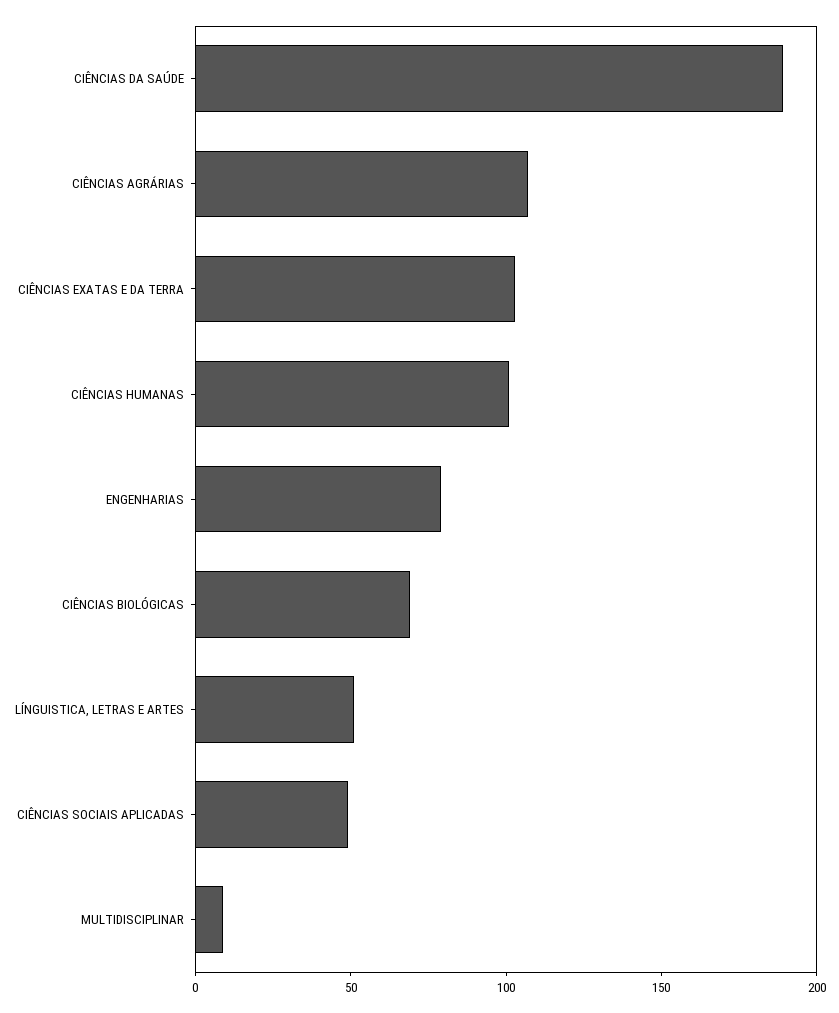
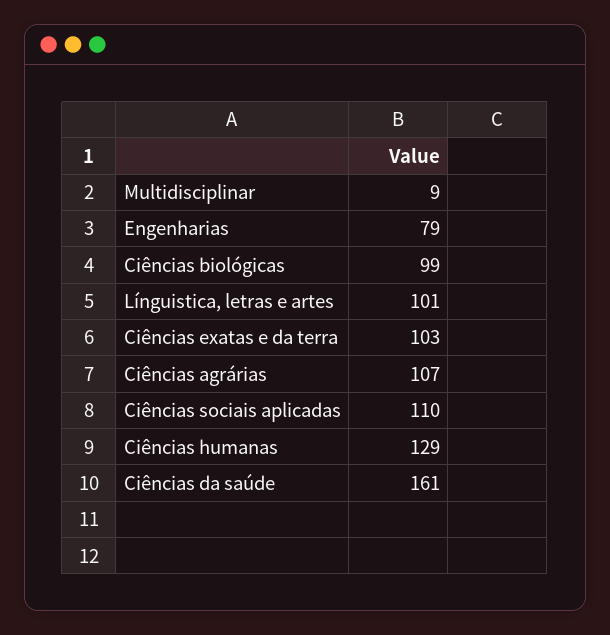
  {
-   "CIÊNCIAS DA SAÚDE": 190,
+   "CIÊNCIAS DA SAÚDE": 161,
    "CIÊNCIAS AGRÁRIAS": 107,
    "CIÊNCIAS EXATAS E DA TERRA": 103,
-   "CIÊNCIAS HUMANAS": 100,
+   "CIÊNCIAS HUMANAS": 129,
    "ENGENHARIAS": 79,
-   "CIÊNCIAS BIOLÓGICAS": 70,
+   "CIÊNCIAS BIOLÓGICAS": 99,
-   "LÍNGUISTICA, LETRAS E ARTES": 50,
+   "LÍNGUISTICA, LETRAS E ARTES": 101,
-   "CIÊNCIAS SOCIAIS APLICADAS": 50,
+   "CIÊNCIAS SOCIAIS APLICADAS": 110,
    "MULTIDISCIPLINAR": 9
  }

